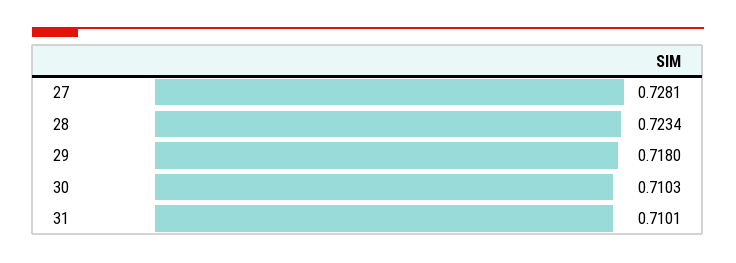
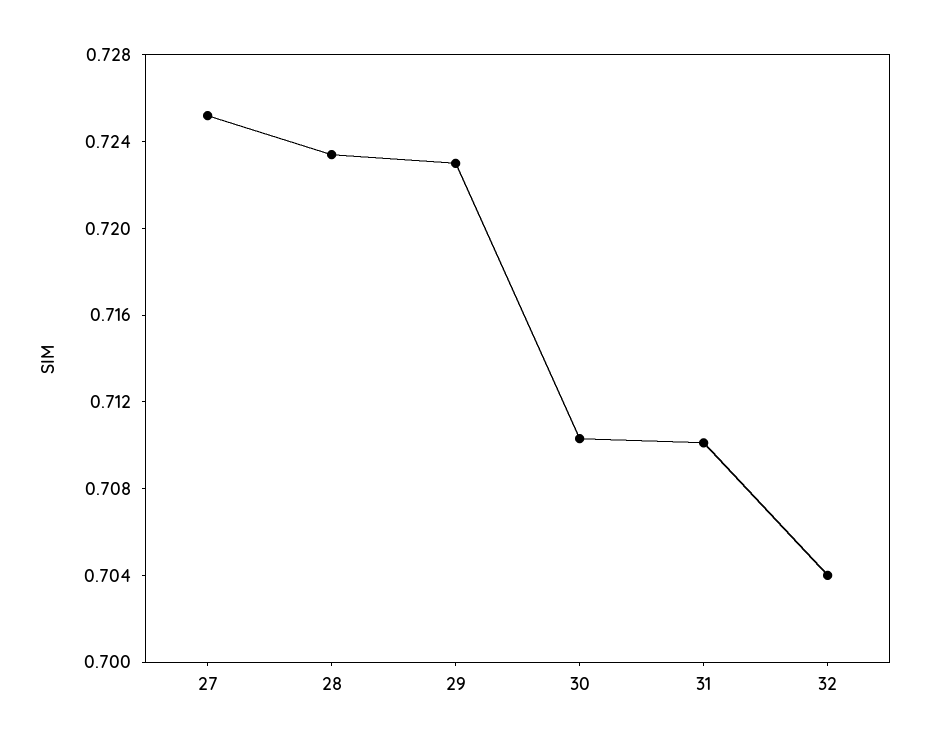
  {
-   "27": 0.7281,
+   "27": 0.725,
    "28": 0.7234,
-   "29": 0.718,
+   "29": 0.723,
    "30": 0.7103,
-   "31": 0.7101
+   "31": 0.7101,
+   "32": 0.704
  }

